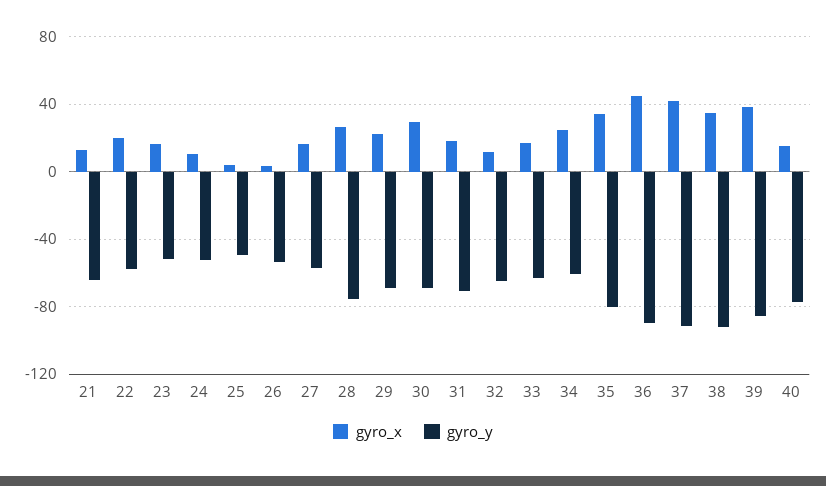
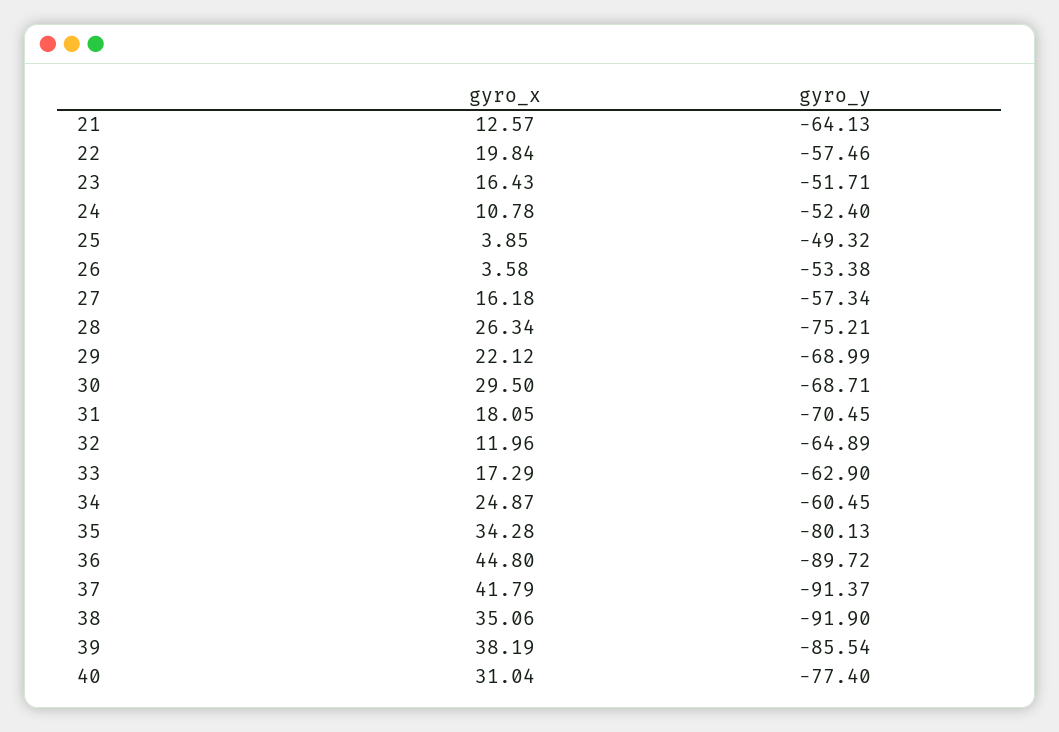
  {
    "gyro_x": {
      "21": 12.57,
      "22": 19.84,
      "23": 16.43,
      "24": 10.78,
      "25": 3.85,
      "26": 3.58,
      "27": 16.18,
      "28": 26.34,
      "29": 22.12,
      "30": 29.5,
      "31": 18.05,
      "32": 11.96,
      "33": 17.29,
      "34": 24.87,
      "35": 34.28,
      "36": 44.8,
      "37": 41.79,
      "38": 35.06,
      "39": 38.19,
-     "40": 15
+     "40": 31.04
    },
    "gyro_y": {
      "21": -64.13,
      "22": -57.46,
      "23": -51.71,
      "24": -52.4,
      "25": -49.32,
      "26": -53.38,
      "27": -57.34,
      "28": -75.21,
      "29": -68.99,
      "30": -68.71,
      "31": -70.45,
      "32": -64.89,
      "33": -62.9,
      "34": -60.45,
      "35": -80.13,
      "36": -89.72,
      "37": -91.37,
      "38": -91.9,
      "39": -85.54,
      "40": -77.4
    }
  }

